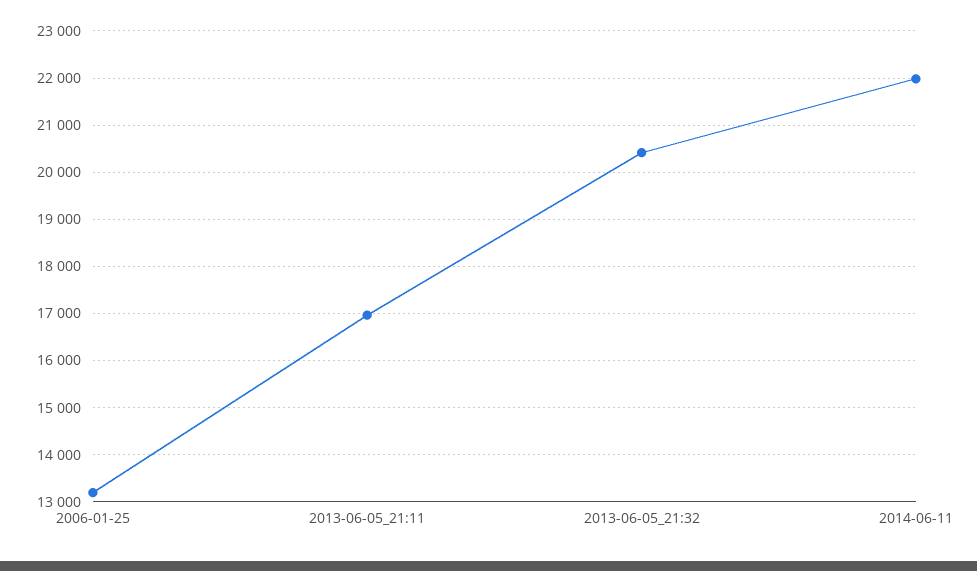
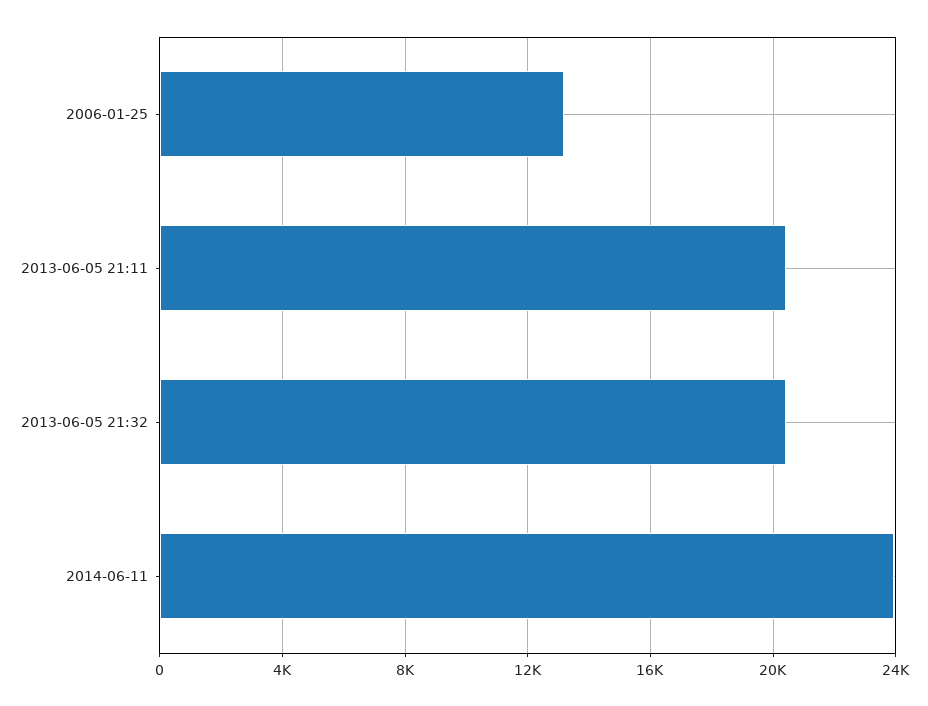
  {
    "2006-01-25": 13200,
-   "2013-06-05_21:11": 17000,
+   "2013-06-05_21:11": 20500,
    "2013-06-05_21:32": 20400,
-   "2014-06-11": 22000
+   "2014-06-11": 24000
  }

